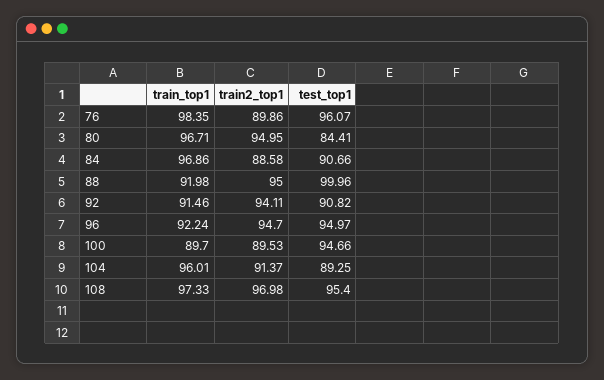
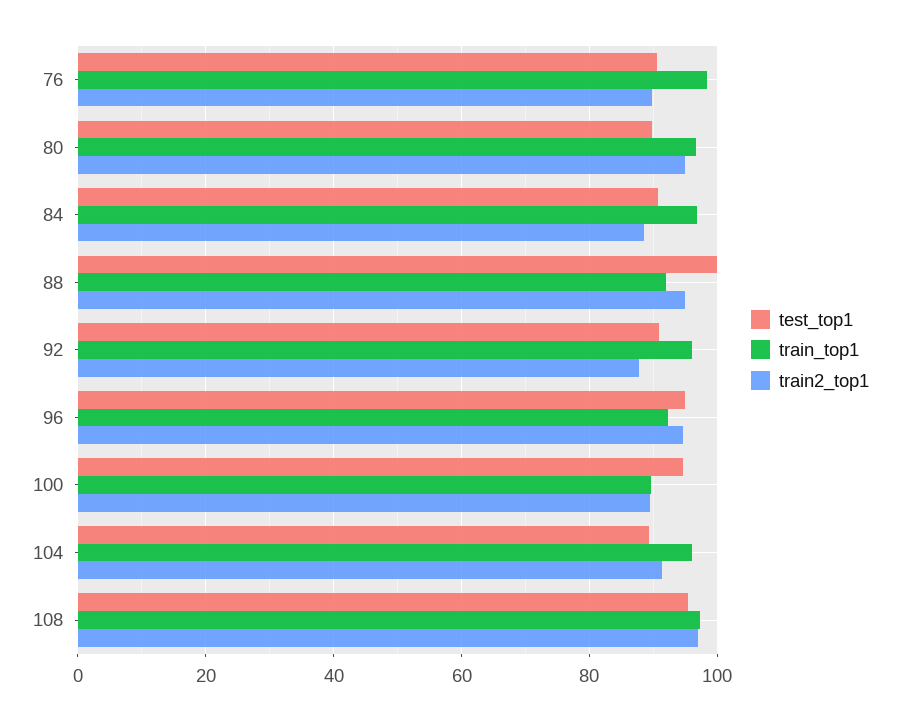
  {
    "train_top1": {
      "76": 98.35,
      "80": 96.71,
      "84": 96.86,
      "88": 91.98,
-     "92": 91.46,
+     "92": 96,
      "96": 92.24,
      "100": 89.7,
      "104": 96.01,
      "108": 97.33
    },
    "train2_top1": {
      "76": 89.86,
      "80": 94.95,
      "84": 88.58,
      "88": 95,
-     "92": 94.11,
+     "92": 88,
      "96": 94.7,
      "100": 89.53,
      "104": 91.37,
      "108": 96.98
    },
    "test_top1": {
-     "76": 96.07,
+     "76": 90,
-     "80": 84.41,
+     "80": 90,
      "84": 90.66,
      "88": 99.96,
      "92": 90.82,
      "96": 94.97,
      "100": 94.66,
      "104": 89.25,
      "108": 95.4
    }
  }

